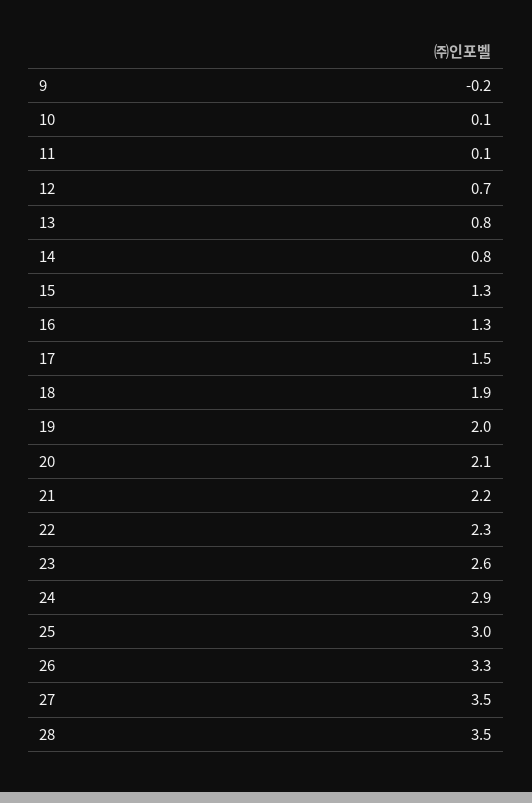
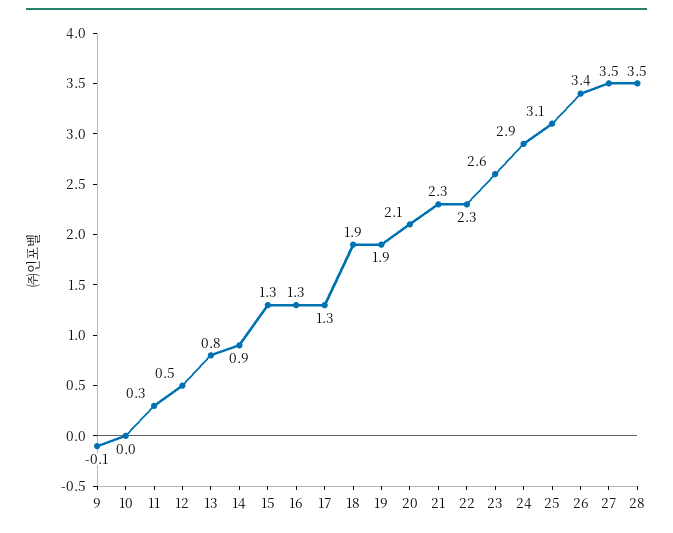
  {
-   "9": -0.2,
+   "9": -0.1,
-   "10": 0.1,
+   "10": 0,
-   "11": 0.1,
+   "11": 0.3,
-   "12": 0.7,
+   "12": 0.5,
    "13": 0.8,
-   "14": 0.8,
+   "14": 0.9,
    "15": 1.3,
    "16": 1.3,
-   "17": 1.5,
+   "17": 1.3,
    "18": 1.9,
-   "19": 2,
+   "19": 1.9,
    "20": 2.1,
-   "21": 2.2,
+   "21": 2.3,
    "22": 2.3,
    "23": 2.6,
    "24": 2.9,
-   "25": 3,
+   "25": 3.1,
-   "26": 3.3,
+   "26": 3.4,
    "27": 3.5,
    "28": 3.5
  }

